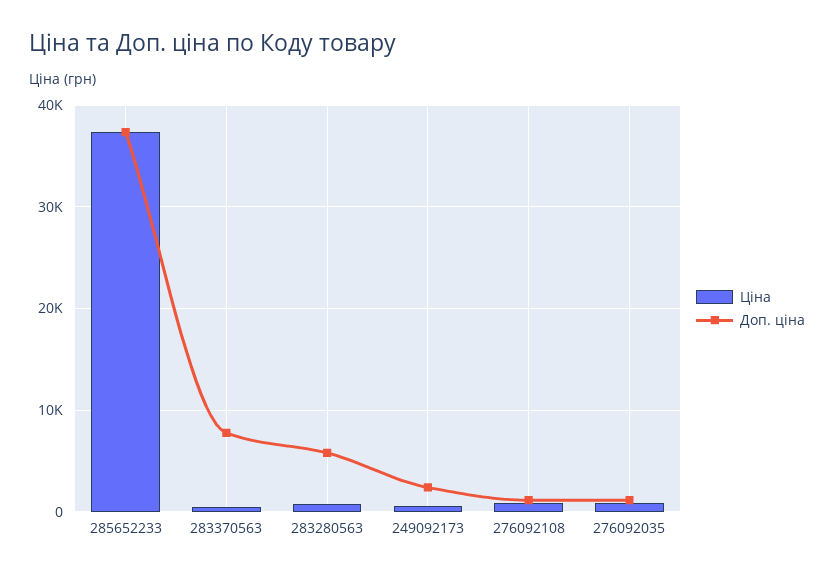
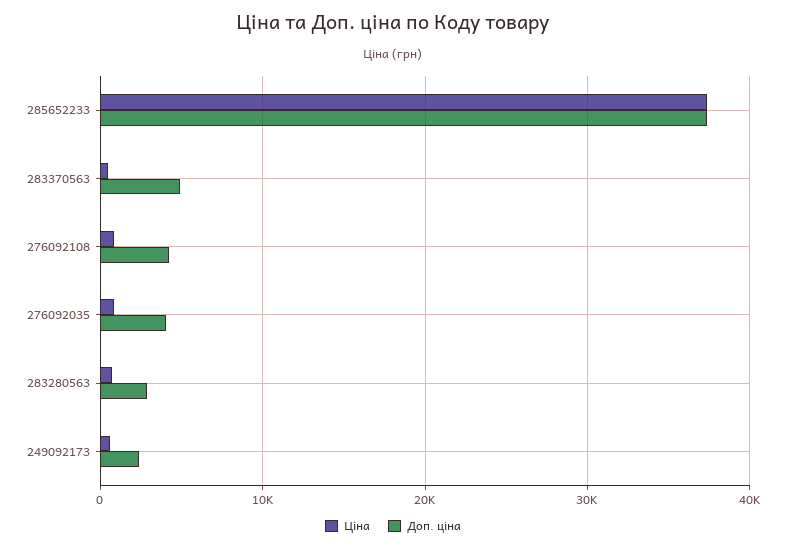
  {
    "Ціна": {
      "285652233": 37000,
      "283370563": 0,
      "283280563": 1000,
      "249092173": 1000,
      "276092108": 1000,
      "276092035": 1000
    },
    "Доп. ціна": {
      "285652233": 37000,
-     "283370563": 8000,
+     "283370563": 5000,
-     "283280563": 6000,
+     "283280563": 3000,
      "249092173": 2000,
-     "276092108": 1000,
+     "276092108": 4000,
-     "276092035": 1000
+     "276092035": 4000
    }
  }

